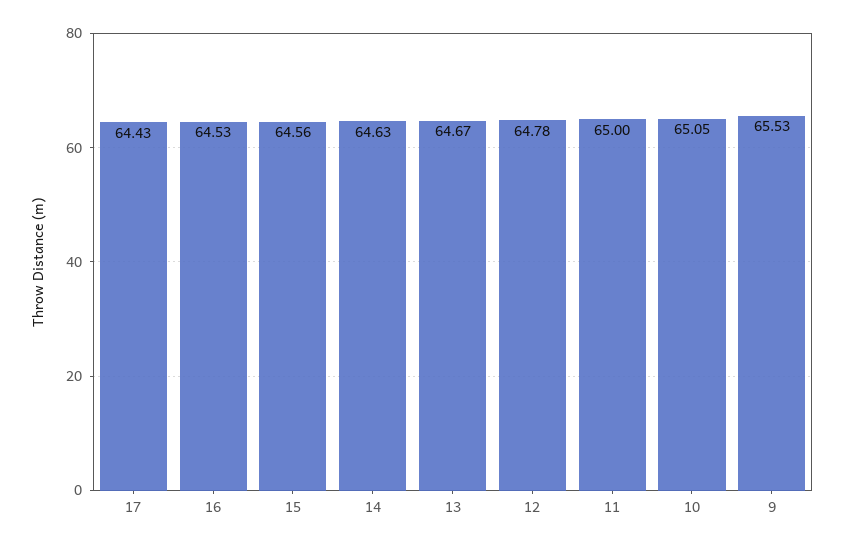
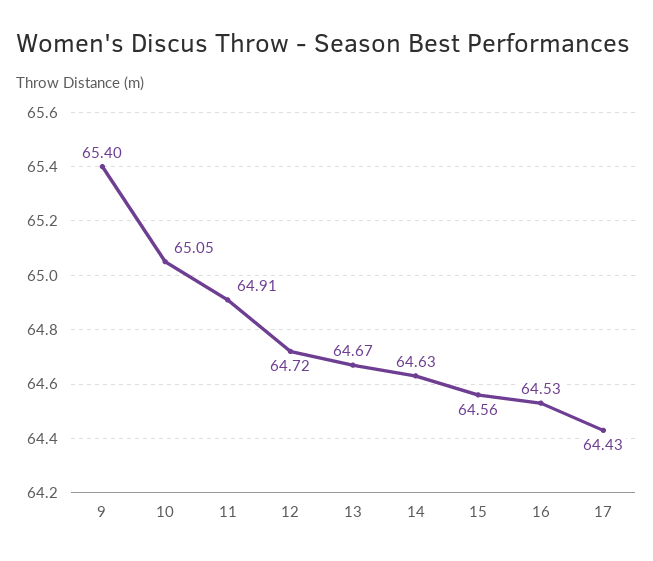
  {
    "17": 64.43,
    "16": 64.53,
    "15": 64.56,
    "14": 64.63,
    "13": 64.67,
-   "12": 64.78,
+   "12": 64.72,
-   "11": 65,
+   "11": 64.91,
    "10": 65.05,
-   "9": 65.53
+   "9": 65.4
  }

